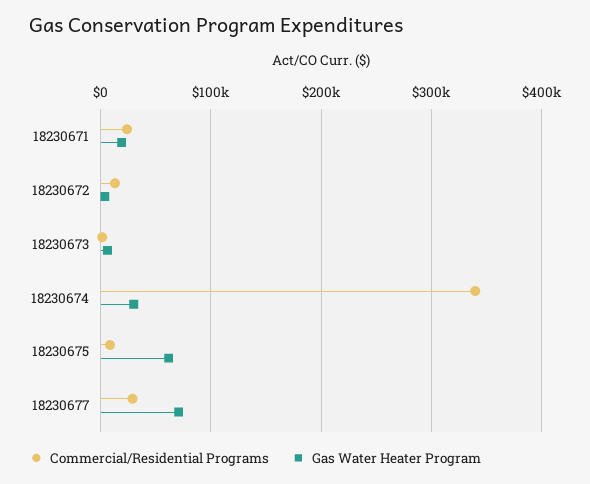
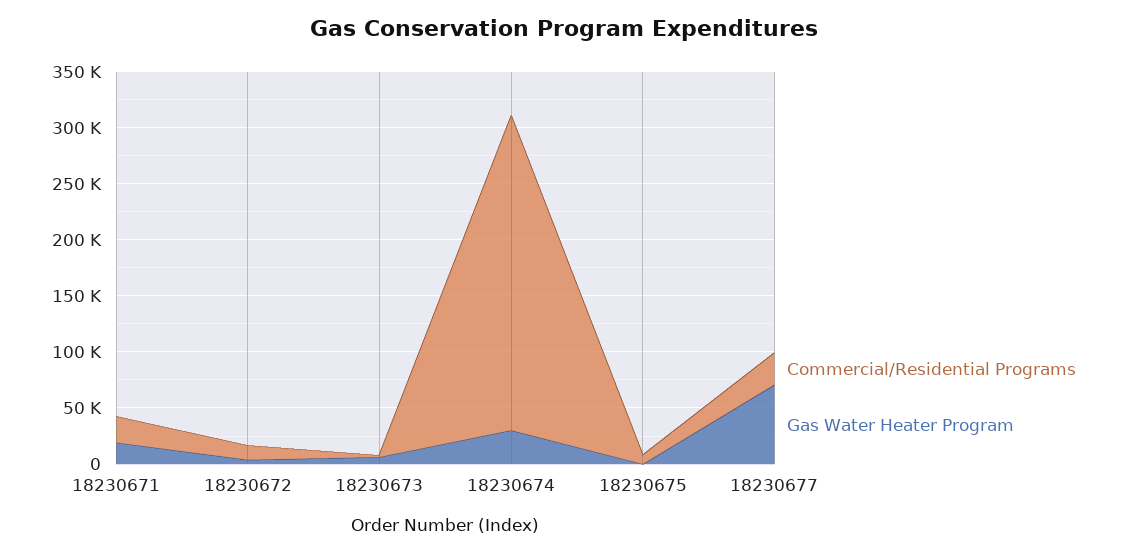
  {
    "Commercial/Residential Programs": {
      "18230671": 20000,
      "18230672": 10000,
      "18230673": 0,
-     "18230674": 340000,
+     "18230674": 280000,
      "18230675": 10000,
      "18230677": 30000
    },
    "Gas Water Heater Program": {
      "18230671": 20000,
      "18230672": 0,
      "18230673": 10000,
      "18230674": 30000,
-     "18230675": 60000,
+     "18230675": 0,
      "18230677": 70000
    }
  }

